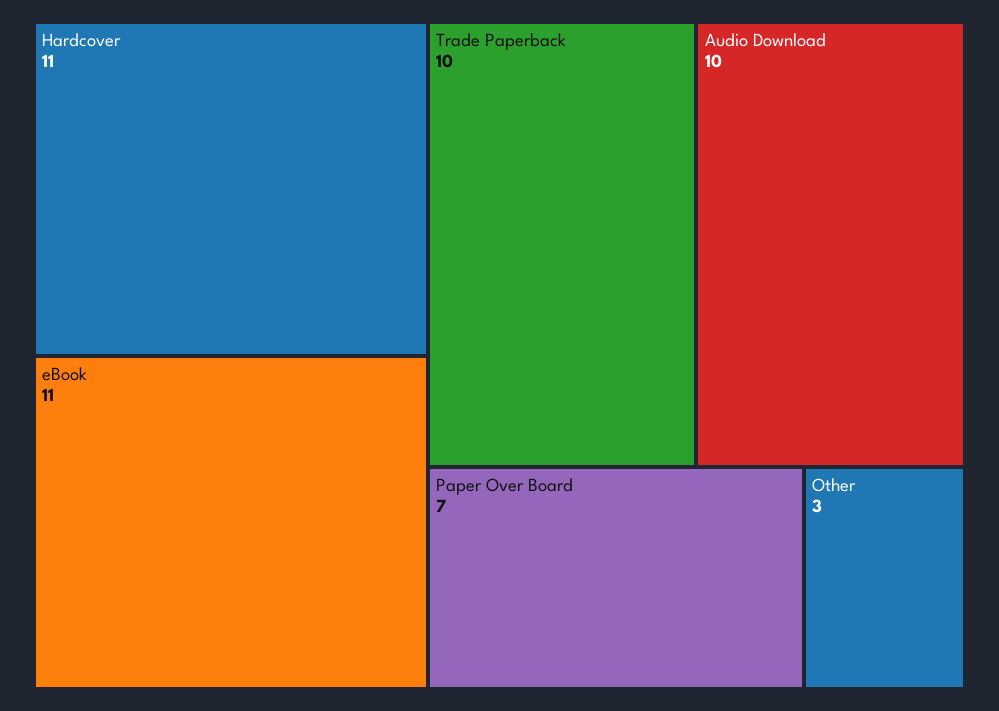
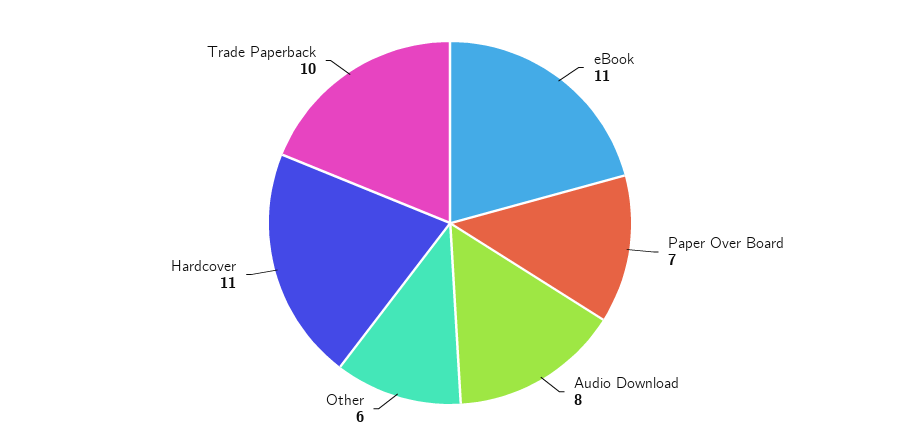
  {
    "Hardcover": 11,
    "eBook": 11,
    "Trade Paperback": 10,
-   "Audio Download": 10,
+   "Audio Download": 8,
    "Paper Over Board": 7,
-   "Other": 3
+   "Other": 6
  }

